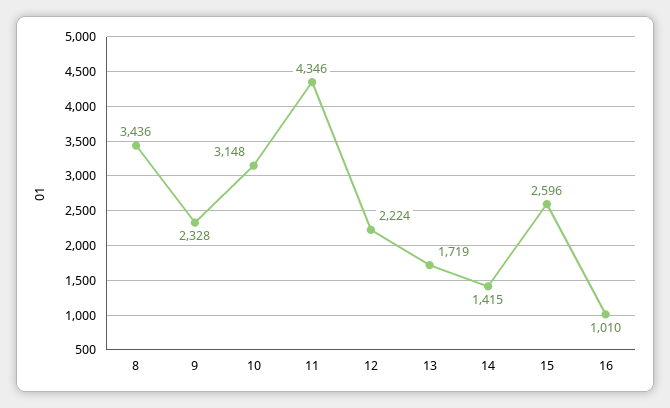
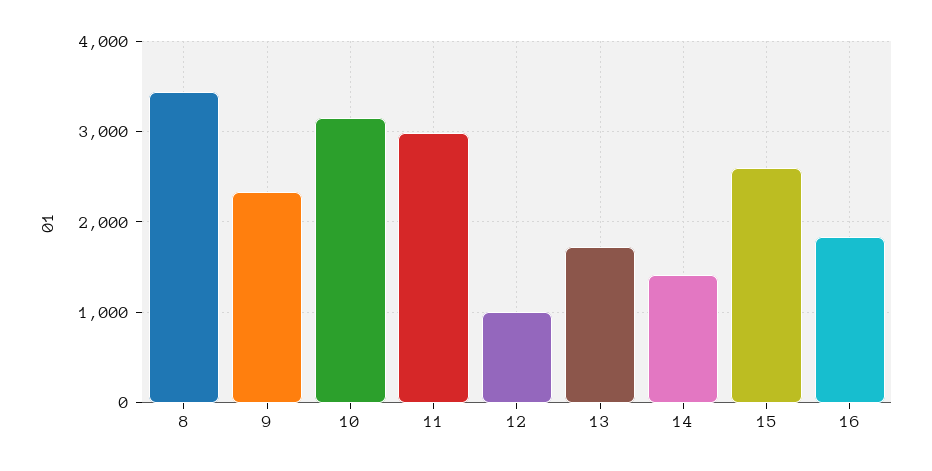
  {
    "8": 3436,
    "9": 2328,
    "10": 3148,
-   "11": 4346,
+   "11": 3000,
-   "12": 2224,
+   "12": 1000,
    "13": 1719,
    "14": 1415,
    "15": 2596,
-   "16": 1010
+   "16": 1800
  }

